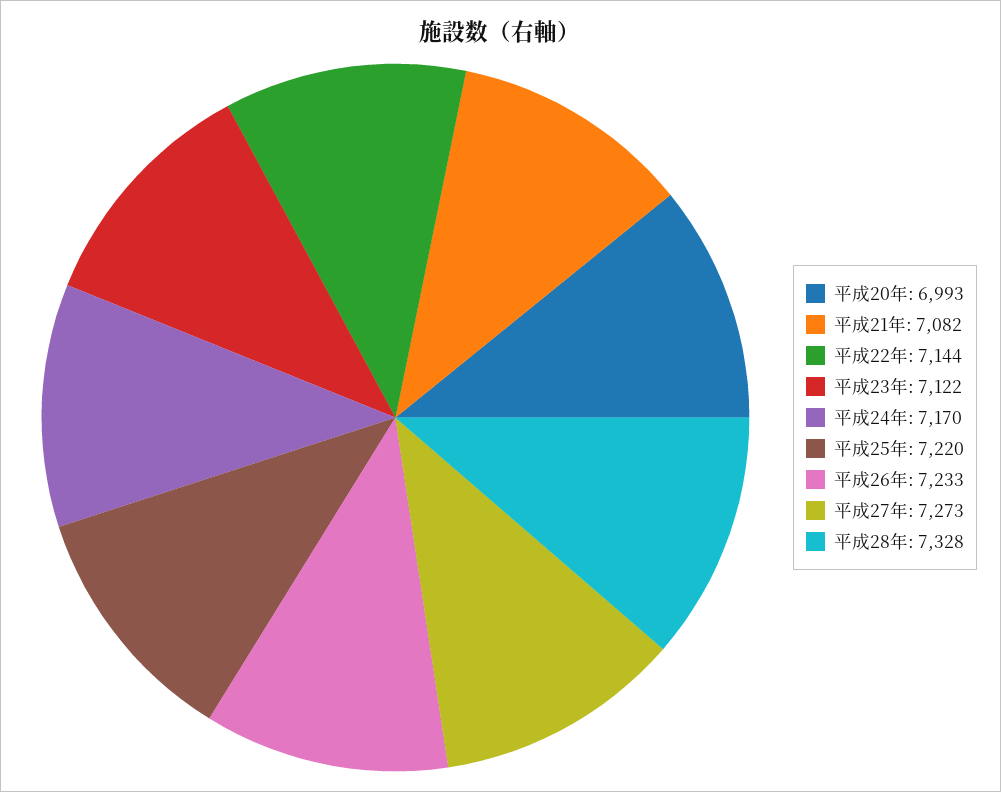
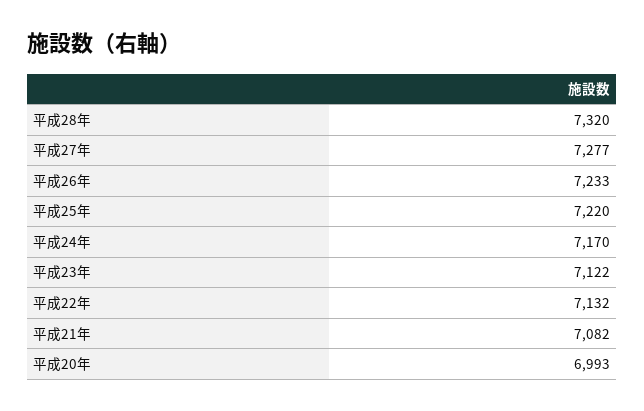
  {
    "平成20年": 6993,
    "平成21年": 7082,
-   "平成22年": 7144,
+   "平成22年": 7132,
    "平成23年": 7122,
    "平成24年": 7170,
    "平成25年": 7220,
    "平成26年": 7233,
-   "平成27年": 7273,
+   "平成27年": 7277,
-   "平成28年": 7328
+   "平成28年": 7320
  }

